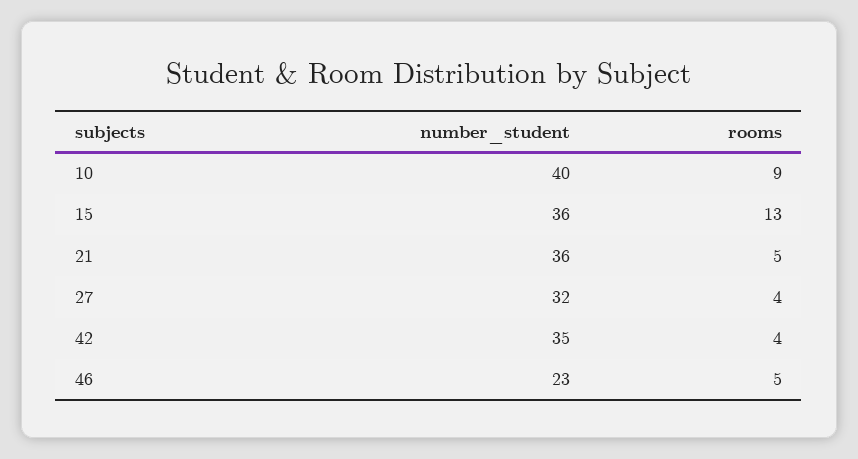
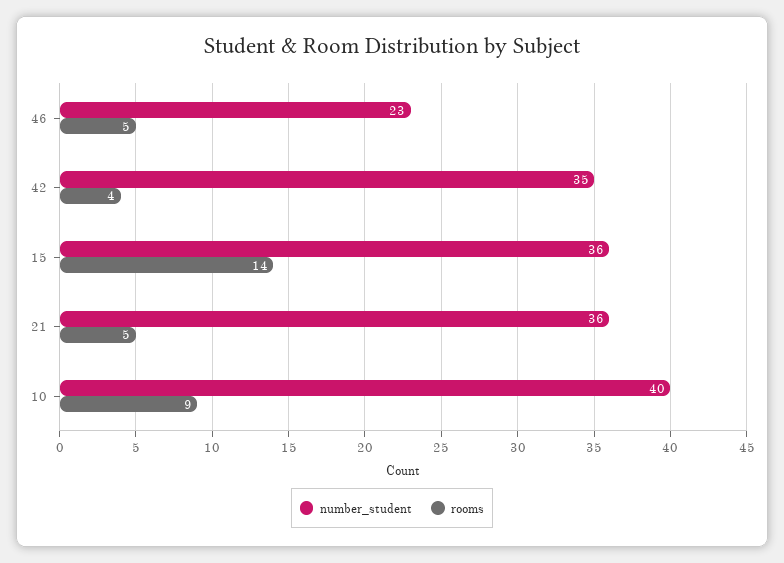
  {
    "number_student": {
      "10": 40,
      "15": 36,
      "21": 36,
-     "27": 32,
      "42": 35,
      "46": 23
    },
    "rooms": {
      "10": 9,
-     "15": 13,
+     "15": 14,
      "21": 5,
-     "27": 4,
      "42": 4,
      "46": 5
    }
  }

